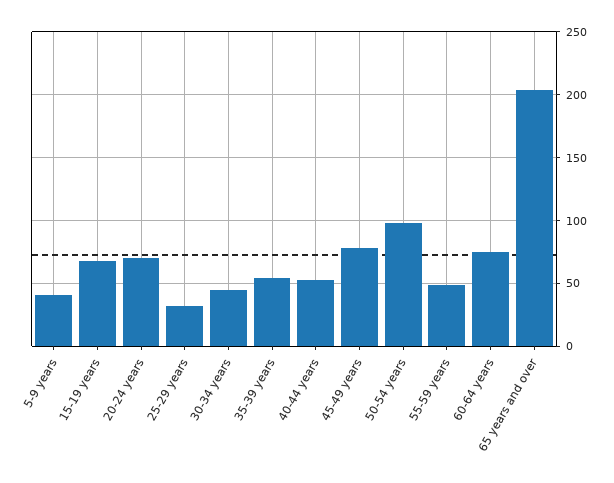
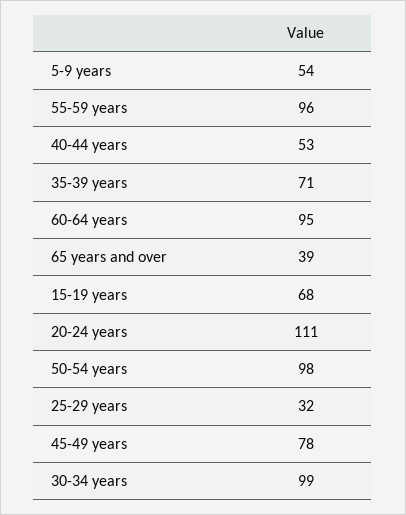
  {
-   "5-9 years": 40,
+   "5-9 years": 54,
    "15-19 years": 68,
-   "20-24 years": 70,
+   "20-24 years": 111,
    "25-29 years": 32,
-   "30-34 years": 45,
+   "30-34 years": 99,
-   "35-39 years": 55,
+   "35-39 years": 71,
    "40-44 years": 53,
    "45-49 years": 78,
    "50-54 years": 98,
-   "55-59 years": 50,
+   "55-59 years": 96,
-   "60-64 years": 75,
+   "60-64 years": 95,
-   "65 years and over": 205
+   "65 years and over": 39
  }

